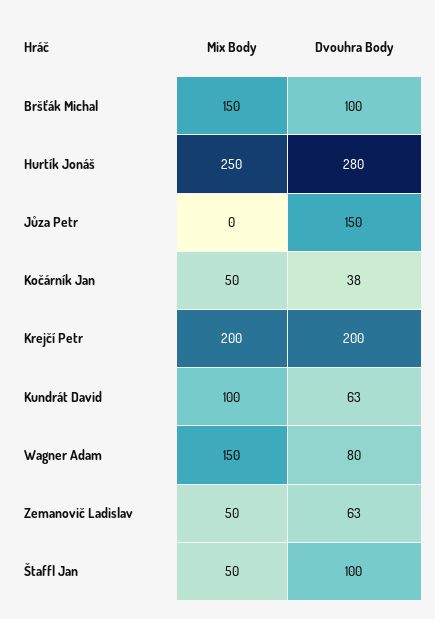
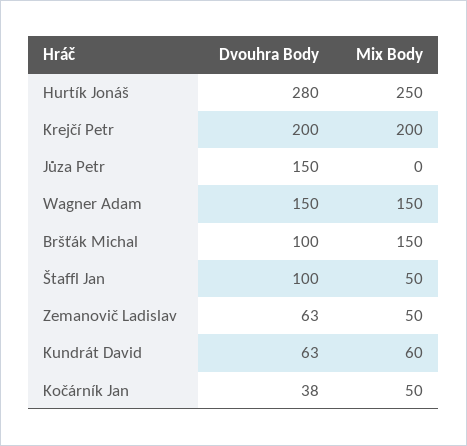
  {
    "Mix Body": {
      "Bršťák Michal": 150,
      "Hurtík Jonáš": 250,
      "Jůza Petr": 0,
      "Kočárník Jan": 50,
      "Krejčí Petr": 200,
-     "Kundrát David": 100,
+     "Kundrát David": 60,
      "Wagner Adam": 150,
      "Zemanovič Ladislav": 50,
      "Štaffl Jan": 50
    },
    "Dvouhra Body": {
      "Bršťák Michal": 100,
      "Hurtík Jonáš": 280,
      "Jůza Petr": 150,
      "Kočárník Jan": 38,
      "Krejčí Petr": 200,
      "Kundrát David": 63,
-     "Wagner Adam": 80,
+     "Wagner Adam": 150,
      "Zemanovič Ladislav": 63,
      "Štaffl Jan": 100
    }
  }

